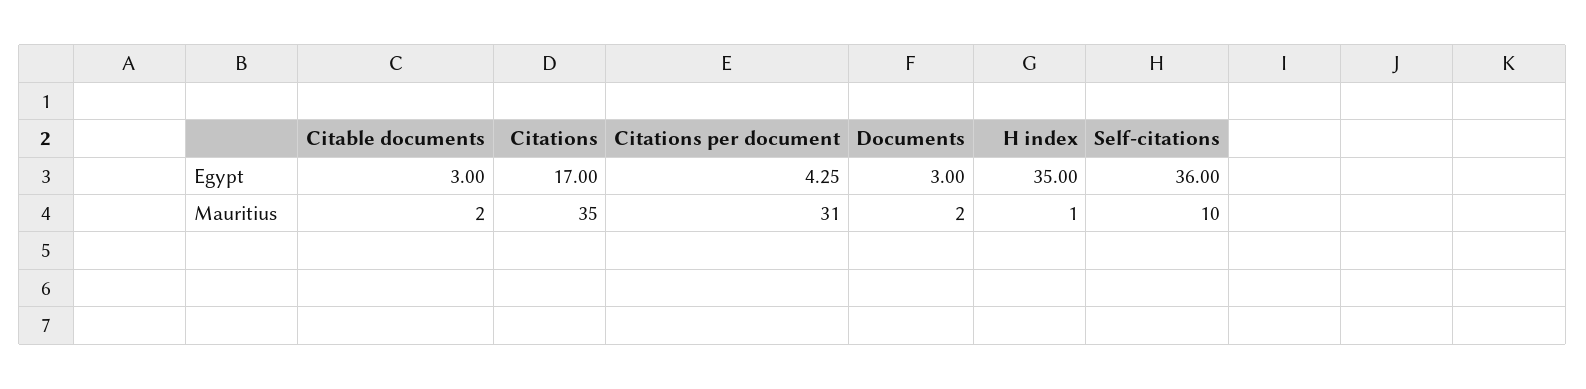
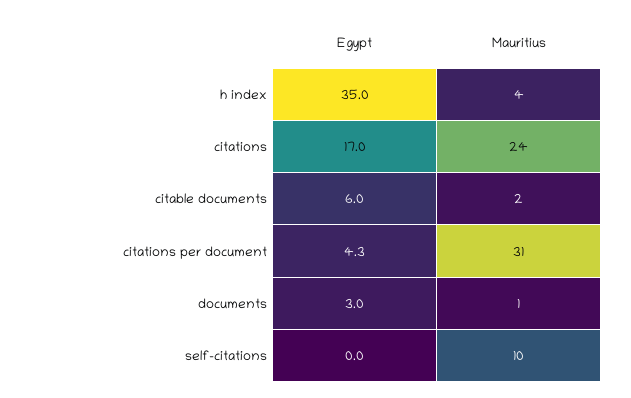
  {
    "Citable documents": {
-     "Egypt": 3,
+     "Egypt": 6,
      "Mauritius": 2
    },
    "Citations": {
      "Egypt": 17,
-     "Mauritius": 35
+     "Mauritius": 24
    },
    "Citations per document": {
      "Egypt": 4.25,
      "Mauritius": 31
    },
    "Documents": {
      "Egypt": 3,
-     "Mauritius": 2
+     "Mauritius": 1
    },
    "H index": {
      "Egypt": 35,
-     "Mauritius": 1
+     "Mauritius": 4
    },
    "Self-citations": {
-     "Egypt": 36,
+     "Egypt": 0,
      "Mauritius": 10
    }
  }

